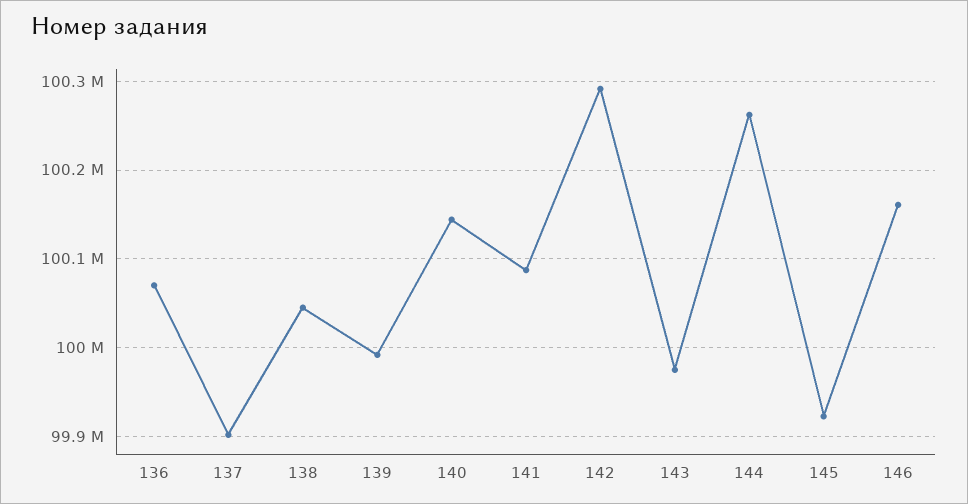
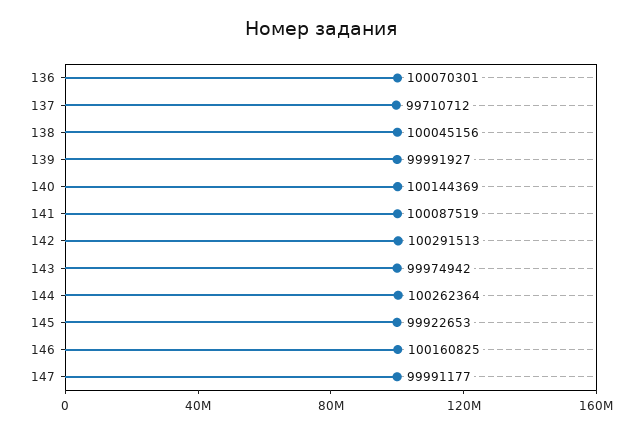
  {
    "136": 100070301,
-   "137": 99900000,
+   "137": 99710712,
    "138": 100045156,
    "139": 99991927,
    "140": 100144369,
    "141": 100087519,
    "142": 100291513,
    "143": 99974942,
    "144": 100262364,
    "145": 99922653,
-   "146": 100160825
+   "146": 100160825,
+   "147": 99991177
  }

